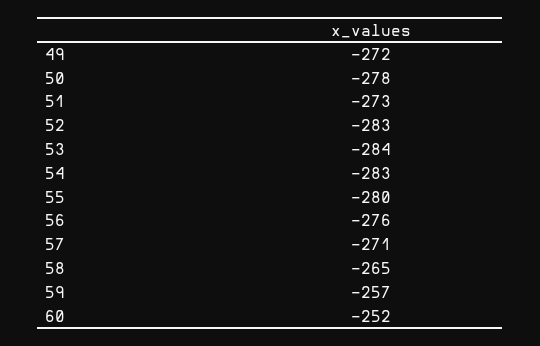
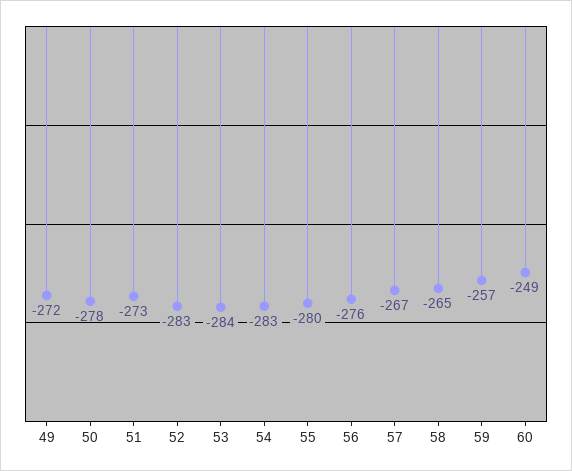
  {
    "49": -272,
    "50": -278,
    "51": -273,
    "52": -283,
    "53": -284,
    "54": -283,
    "55": -280,
    "56": -276,
-   "57": -271,
+   "57": -267,
    "58": -265,
    "59": -257,
-   "60": -252
+   "60": -249
  }

